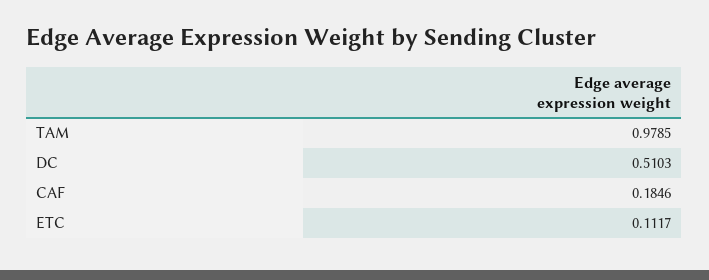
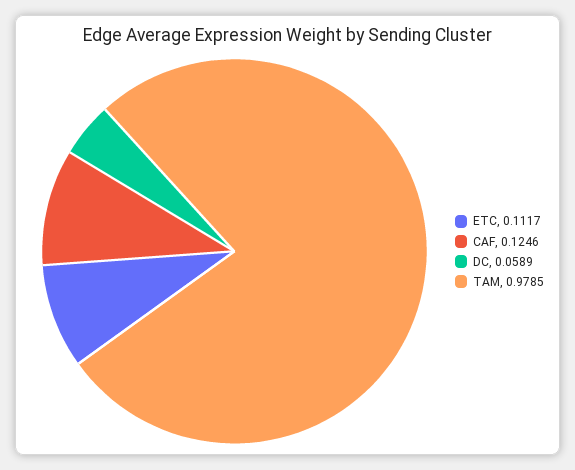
  {
    "TAM": 0.9785,
-   "DC": 0.5103,
+   "DC": 0.0589,
-   "CAF": 0.1846,
+   "CAF": 0.1246,
    "ETC": 0.1117
  }

